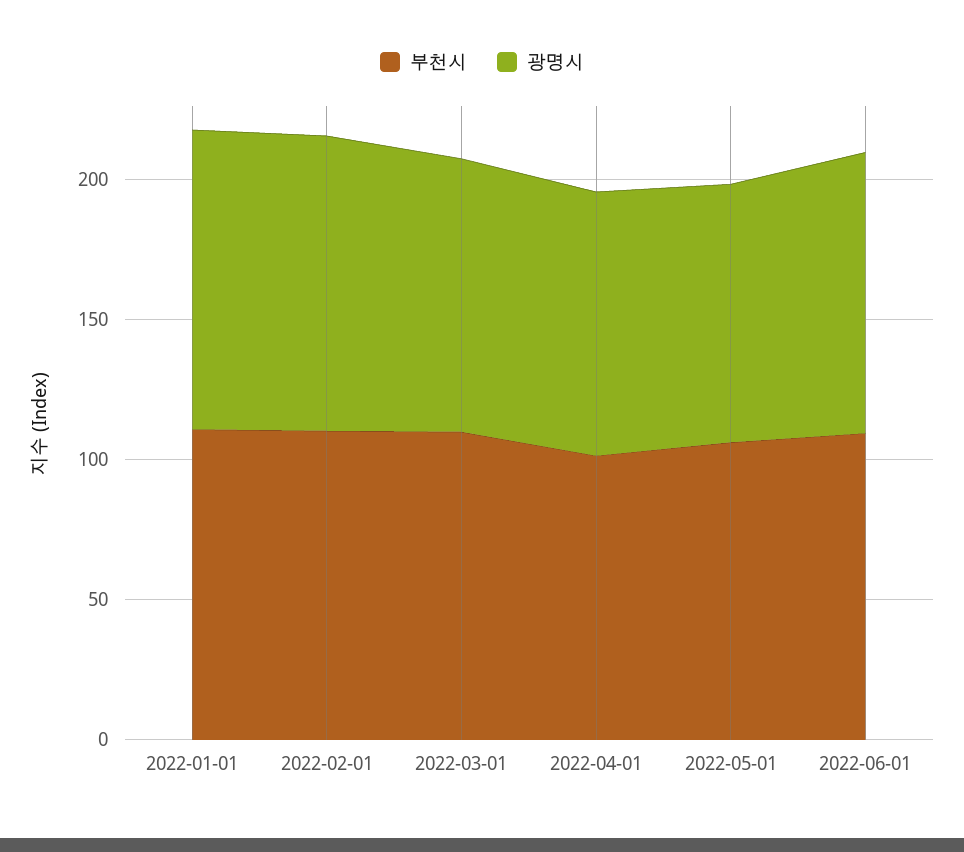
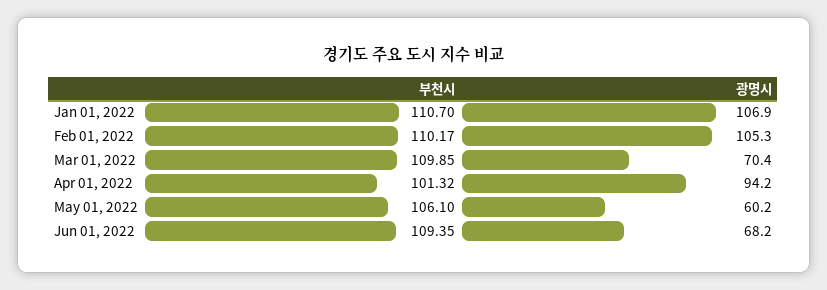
  {
    "부천시": {
      "2022-01-01": 110.7,
      "2022-02-01": 110.17,
      "2022-03-01": 109.85,
      "2022-04-01": 101.32,
      "2022-05-01": 106.1,
      "2022-06-01": 109.35
    },
    "광명시": {
      "2022-01-01": 106.9,
      "2022-02-01": 105.3,
-     "2022-03-01": 100,
+     "2022-03-01": 70.4,
      "2022-04-01": 94.2,
-     "2022-05-01": 90,
+     "2022-05-01": 60.2,
-     "2022-06-01": 100
+     "2022-06-01": 68.2
    }
  }

